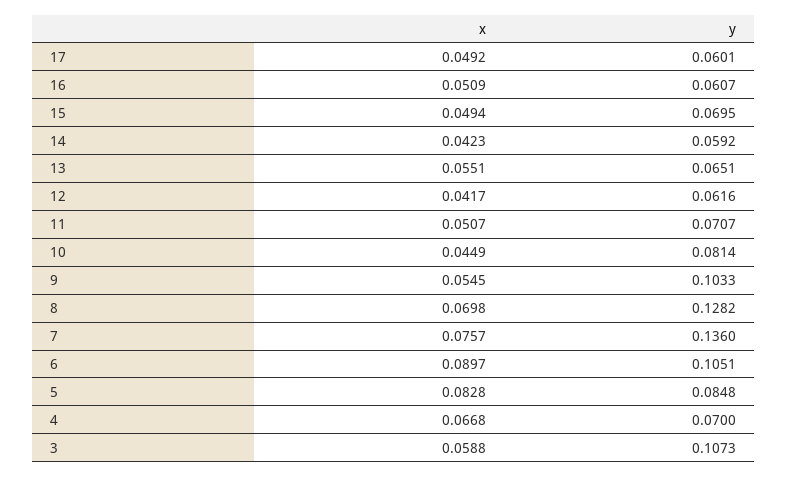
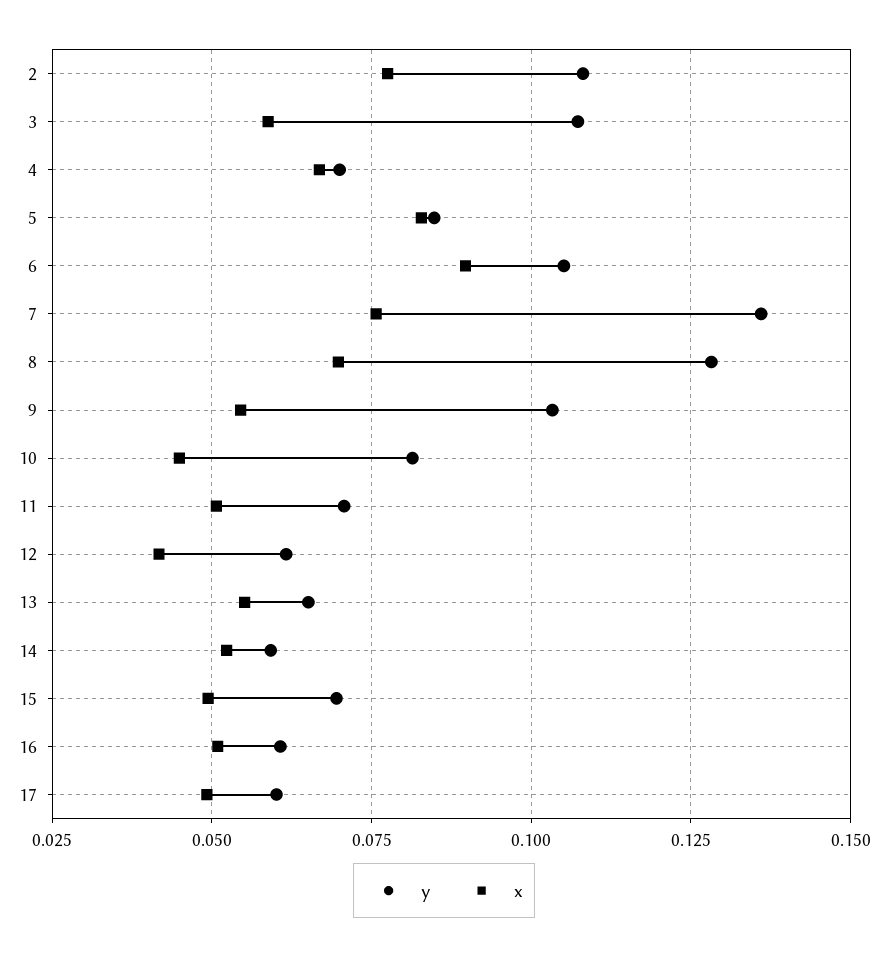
  {
    "x": {
      "17": 0.0492,
      "16": 0.0509,
      "15": 0.0494,
-     "14": 0.0423,
+     "14": 0.0525,
      "13": 0.0551,
      "12": 0.0417,
      "11": 0.0507,
      "10": 0.0449,
      "9": 0.0545,
      "8": 0.0698,
      "7": 0.0757,
      "6": 0.0897,
      "5": 0.0828,
      "4": 0.0668,
-     "3": 0.0588
+     "3": 0.0588,
+     "2": 0.0775
    },
    "y": {
      "17": 0.0601,
      "16": 0.0607,
      "15": 0.0695,
      "14": 0.0592,
      "13": 0.0651,
      "12": 0.0616,
      "11": 0.0707,
      "10": 0.0814,
      "9": 0.1033,
      "8": 0.1282,
      "7": 0.136,
      "6": 0.1051,
      "5": 0.0848,
      "4": 0.07,
-     "3": 0.1073
+     "3": 0.1073,
+     "2": 0.1075
    }
  }

